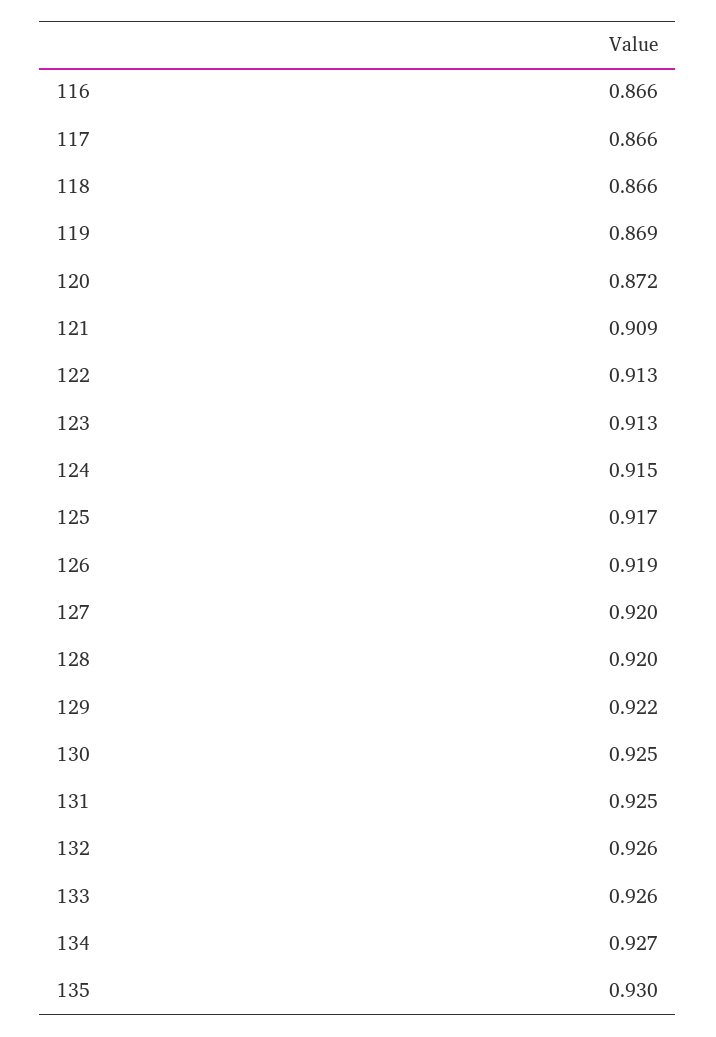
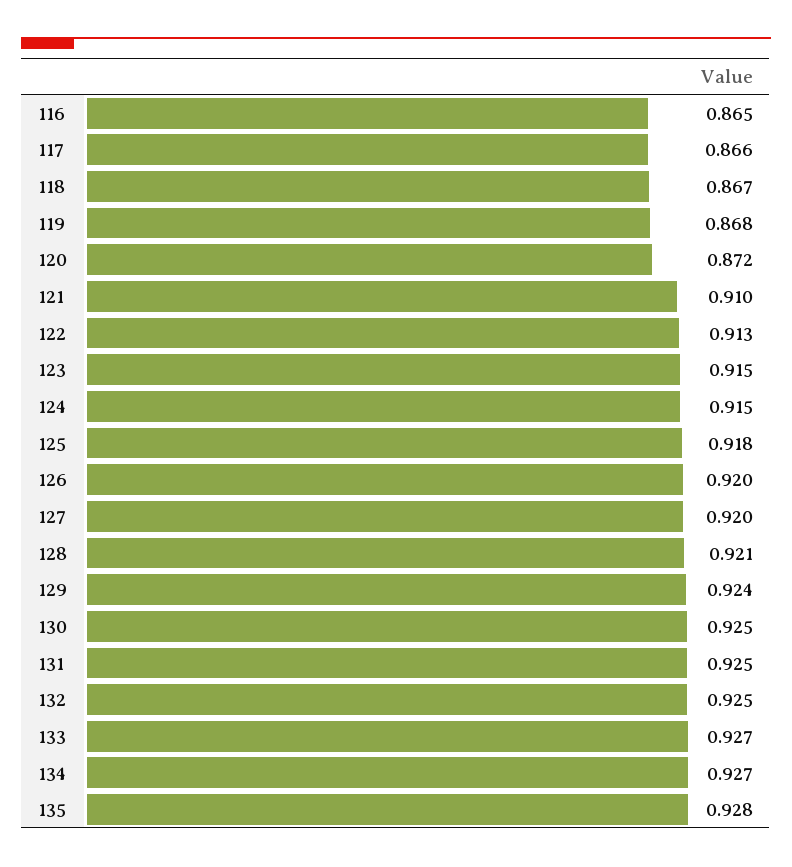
  {
-   "116": 0.866,
+   "116": 0.865,
    "117": 0.866,
-   "118": 0.866,
+   "118": 0.867,
-   "119": 0.869,
+   "119": 0.868,
    "120": 0.872,
-   "121": 0.909,
+   "121": 0.91,
    "122": 0.913,
-   "123": 0.913,
+   "123": 0.915,
    "124": 0.915,
-   "125": 0.917,
+   "125": 0.918,
-   "126": 0.919,
+   "126": 0.92,
    "127": 0.92,
-   "128": 0.92,
+   "128": 0.921,
-   "129": 0.922,
+   "129": 0.924,
    "130": 0.925,
    "131": 0.925,
-   "132": 0.926,
+   "132": 0.925,
-   "133": 0.926,
+   "133": 0.927,
    "134": 0.927,
-   "135": 0.93
+   "135": 0.928
  }

